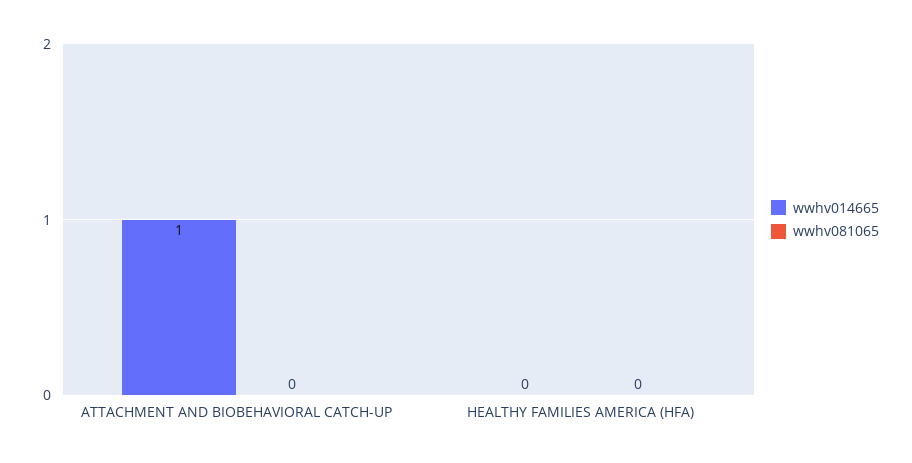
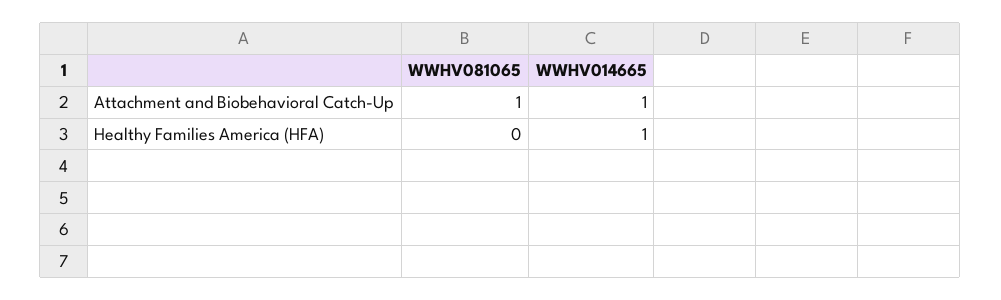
  {
    "wwhv014665": {
      "ATTACHMENT AND BIOBEHAVIORAL CATCH-UP": 1,
-     "HEALTHY FAMILIES AMERICA (HFA)": 0
+     "HEALTHY FAMILIES AMERICA (HFA)": 1
    },
    "wwhv081065": {
-     "ATTACHMENT AND BIOBEHAVIORAL CATCH-UP": 0,
+     "ATTACHMENT AND BIOBEHAVIORAL CATCH-UP": 1,
      "HEALTHY FAMILIES AMERICA (HFA)": 0
    }
  }

